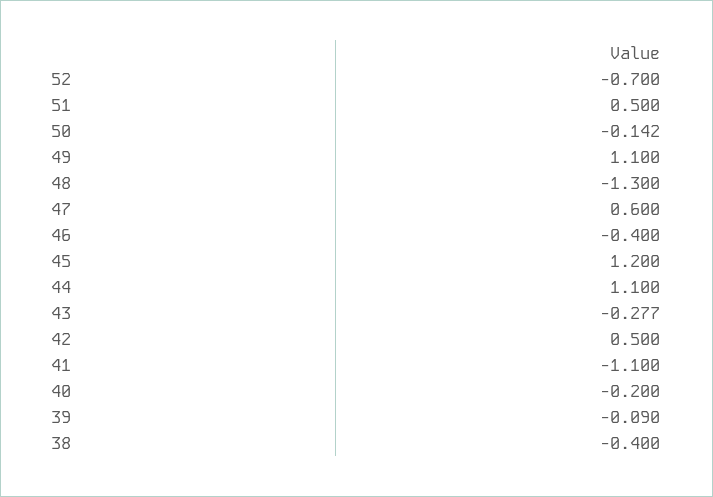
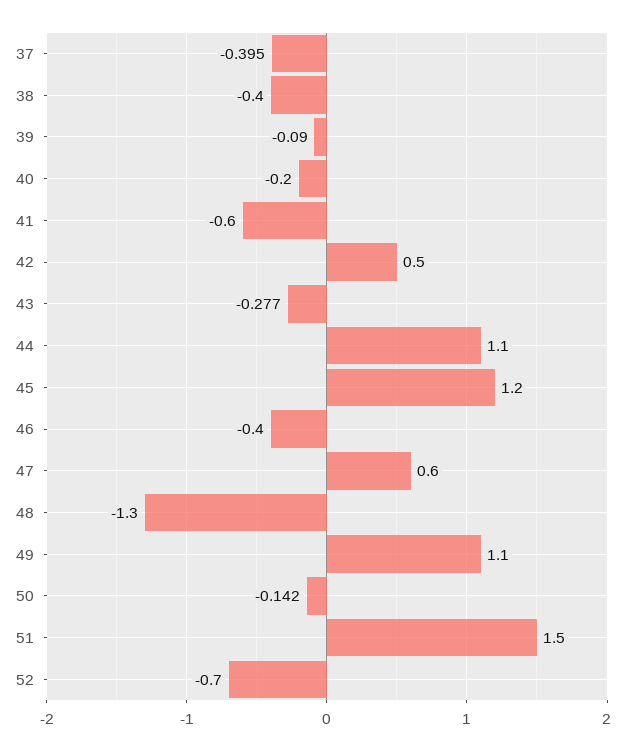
  {
    "52": -0.7,
-   "51": 0.5,
+   "51": 1.5,
    "50": -0.142,
    "49": 1.1,
    "48": -1.3,
    "47": 0.6,
    "46": -0.4,
    "45": 1.2,
    "44": 1.1,
    "43": -0.277,
    "42": 0.5,
-   "41": -1.1,
+   "41": -0.6,
    "40": -0.2,
    "39": -0.09,
-   "38": -0.4
+   "38": -0.4,
+   "37": -0.395
  }

